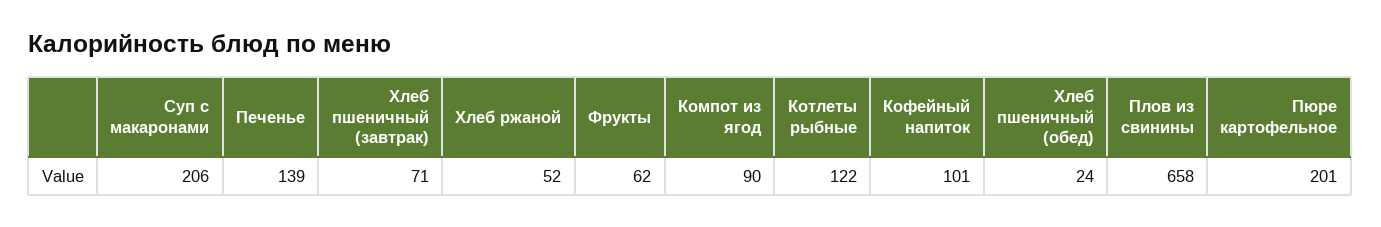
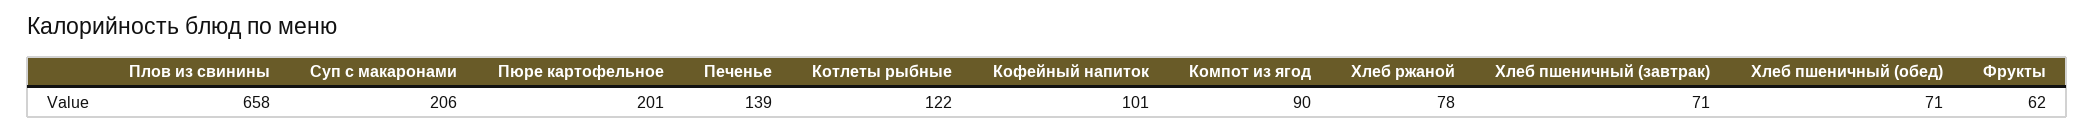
  {
    "Суп с макаронами": 206,
    "Печенье": 139,
    "Хлеб пшеничный (завтрак)": 71,
-   "Хлеб ржаной": 52,
+   "Хлеб ржаной": 78,
    "Фрукты": 62,
    "Компот из ягод": 90,
    "Котлеты рыбные": 122,
    "Кофейный напиток": 101,
-   "Хлеб пшеничный (обед)": 24,
+   "Хлеб пшеничный (обед)": 71,
    "Плов из свинины": 658,
    "Пюре картофельное": 201
  }

